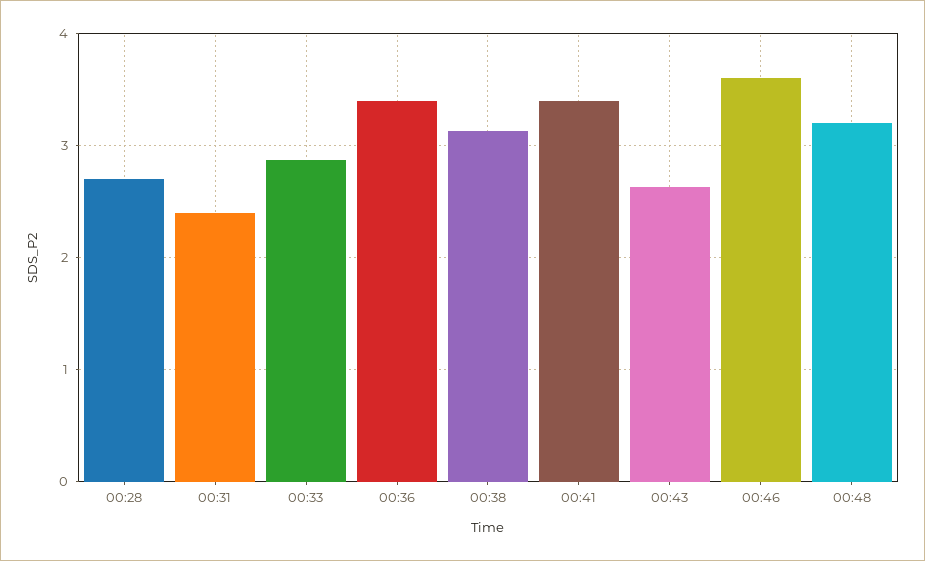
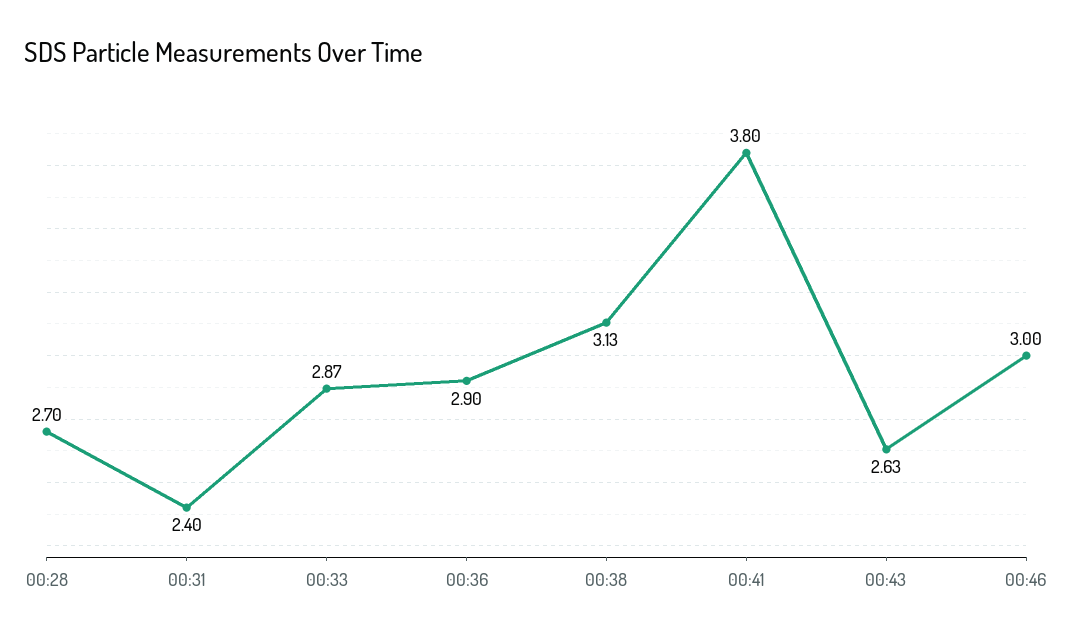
  {
    "00:28": 2.7,
    "00:31": 2.4,
    "00:33": 2.87,
-   "00:36": 3.4,
+   "00:36": 2.9,
    "00:38": 3.13,
-   "00:41": 3.4,
+   "00:41": 3.8,
    "00:43": 2.63,
-   "00:46": 3.6,
+   "00:46": 3
-   "00:48": 3.2
  }

